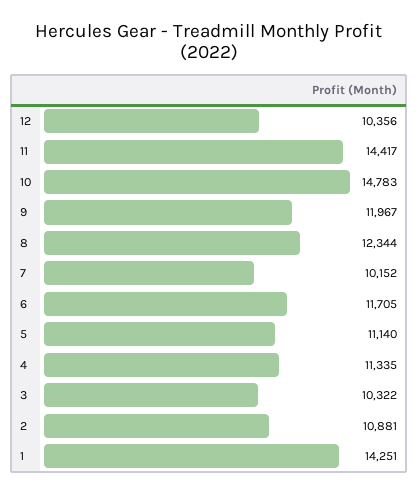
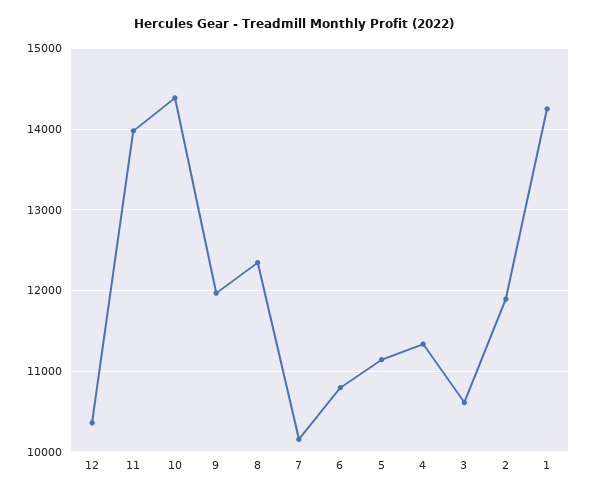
  {
    "12": 10356,
-   "11": 14417,
+   "11": 14000,
-   "10": 14783,
+   "10": 14400,
    "9": 11967,
    "8": 12344,
    "7": 10152,
-   "6": 11705,
+   "6": 10800,
    "5": 11140,
    "4": 11335,
-   "3": 10322,
+   "3": 10600,
-   "2": 10881,
+   "2": 11900,
    "1": 14251
  }

